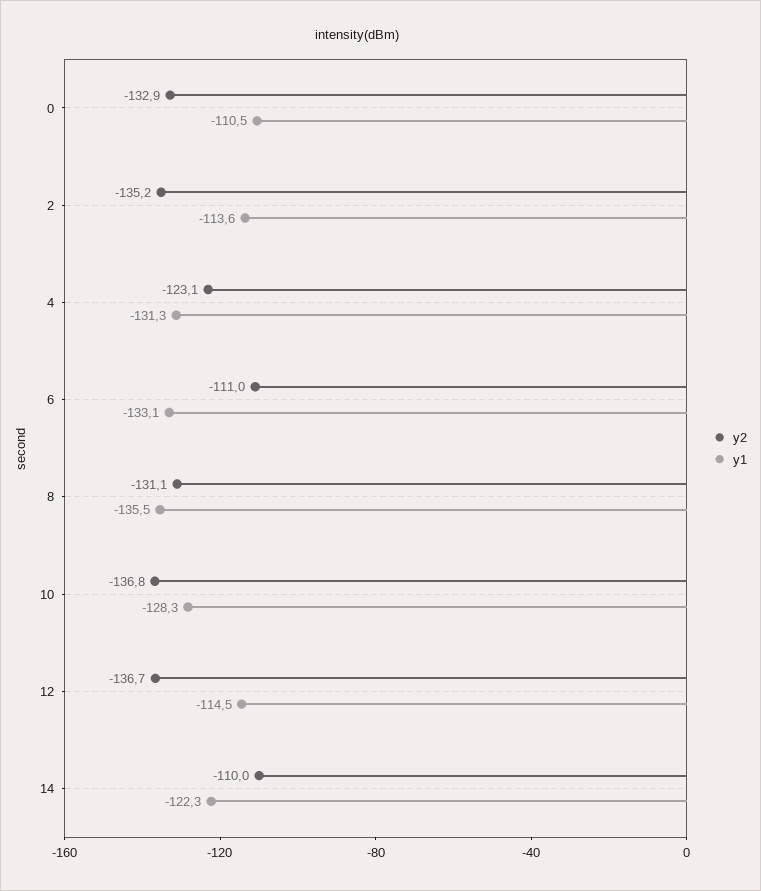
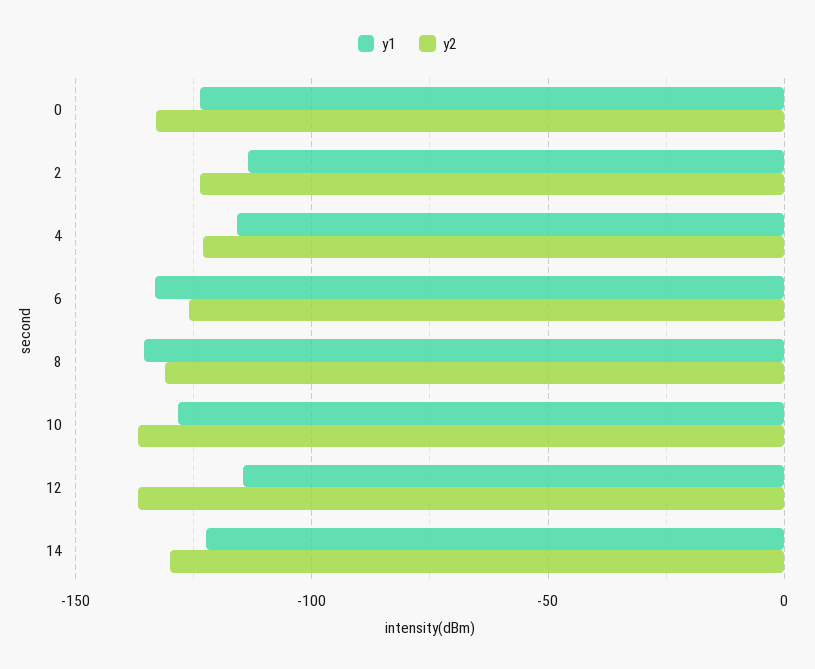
  {
    "y2": {
      "0": -132.9,
-     "2": -135.2,
+     "2": -125,
      "4": -123.1,
-     "6": -111,
+     "6": -125,
      "8": -131.1,
      "10": -136.8,
      "12": -136.7,
-     "14": -110
+     "14": -130
    },
    "y1": {
-     "0": -110.5,
+     "0": -125,
      "2": -113.6,
-     "4": -131.3,
+     "4": -115,
      "6": -133.1,
      "8": -135.5,
      "10": -128.3,
      "12": -114.5,
      "14": -122.3
    }
  }

